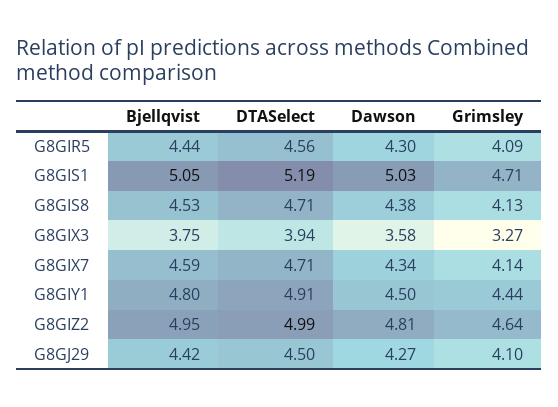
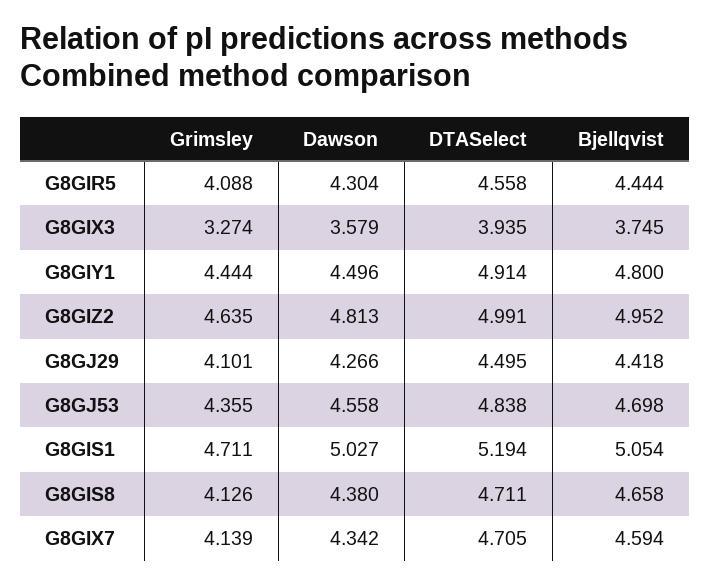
  {
    "Bjellqvist": {
      "G8GIR5": 4.444,
      "G8GIS1": 5.054,
-     "G8GIS8": 4.53,
+     "G8GIS8": 4.658,
      "G8GIX3": 3.745,
      "G8GIX7": 4.594,
      "G8GIY1": 4.8,
      "G8GIZ2": 4.952,
-     "G8GJ29": 4.418
+     "G8GJ29": 4.418,
+     "G8GJ53": 4.698
    },
    "DTASelect": {
      "G8GIR5": 4.558,
      "G8GIS1": 5.194,
      "G8GIS8": 4.711,
      "G8GIX3": 3.935,
      "G8GIX7": 4.705,
      "G8GIY1": 4.914,
      "G8GIZ2": 4.991,
-     "G8GJ29": 4.495
+     "G8GJ29": 4.495,
+     "G8GJ53": 4.838
    },
    "Dawson": {
      "G8GIR5": 4.304,
      "G8GIS1": 5.027,
      "G8GIS8": 4.38,
      "G8GIX3": 3.579,
      "G8GIX7": 4.342,
      "G8GIY1": 4.496,
      "G8GIZ2": 4.813,
-     "G8GJ29": 4.266
+     "G8GJ29": 4.266,
+     "G8GJ53": 4.558
    },
    "Grimsley": {
      "G8GIR5": 4.088,
      "G8GIS1": 4.711,
      "G8GIS8": 4.126,
      "G8GIX3": 3.274,
      "G8GIX7": 4.139,
      "G8GIY1": 4.444,
      "G8GIZ2": 4.635,
-     "G8GJ29": 4.101
+     "G8GJ29": 4.101,
+     "G8GJ53": 4.355
    }
  }

